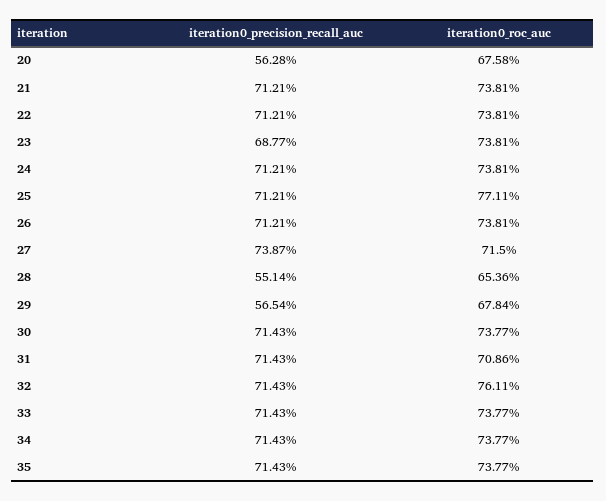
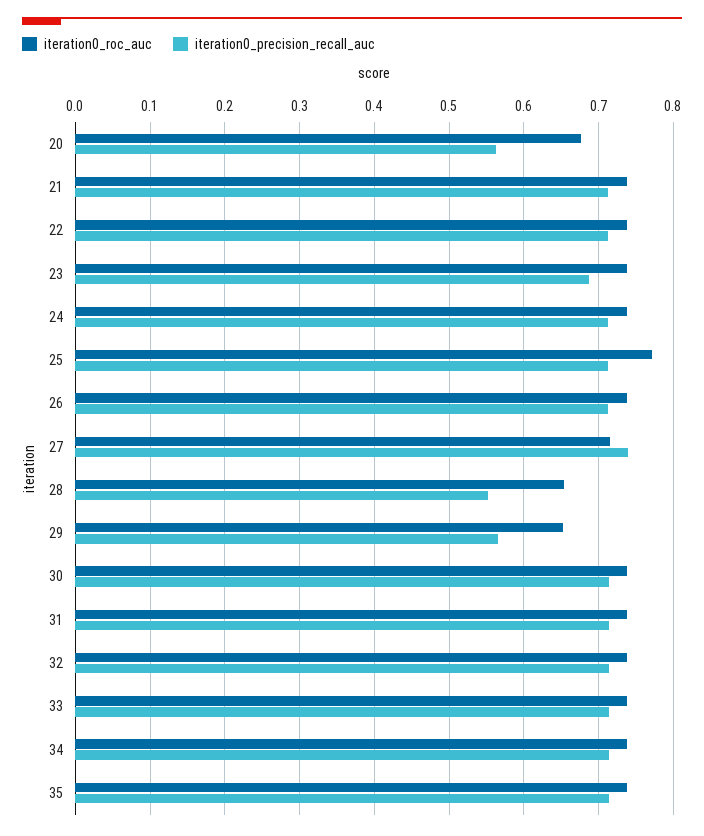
  {
    "iteration0_precision_recall_auc": {
      "20": 0.5628,
      "21": 0.7121,
      "22": 0.7121,
      "23": 0.6877,
      "24": 0.7121,
      "25": 0.7121,
      "26": 0.7121,
      "27": 0.7387,
      "28": 0.5514,
      "29": 0.5654,
      "30": 0.7143,
      "31": 0.7143,
      "32": 0.7143,
      "33": 0.7143,
      "34": 0.7143,
      "35": 0.7143
    },
    "iteration0_roc_auc": {
      "20": 0.6758,
      "21": 0.7381,
      "22": 0.7381,
      "23": 0.7381,
      "24": 0.7381,
      "25": 0.7711,
      "26": 0.7381,
      "27": 0.715,
      "28": 0.6536,
-     "29": 0.6784,
+     "29": 0.65,
      "30": 0.7377,
-     "31": 0.7086,
+     "31": 0.74,
-     "32": 0.7611,
+     "32": 0.74,
      "33": 0.7377,
      "34": 0.7377,
      "35": 0.7377
    }
  }

